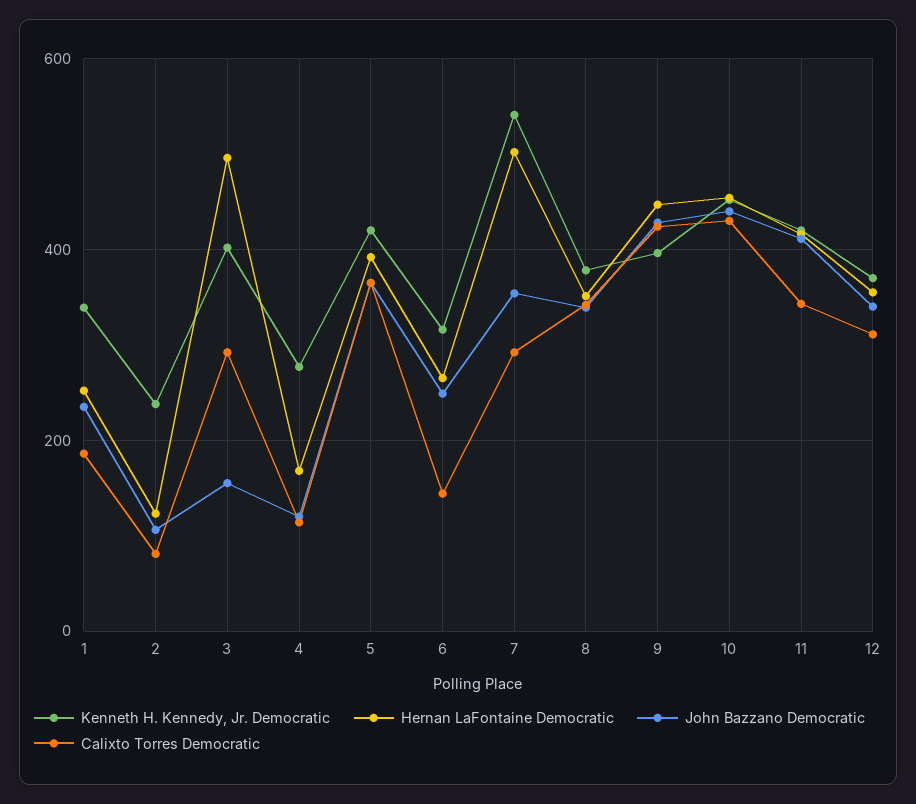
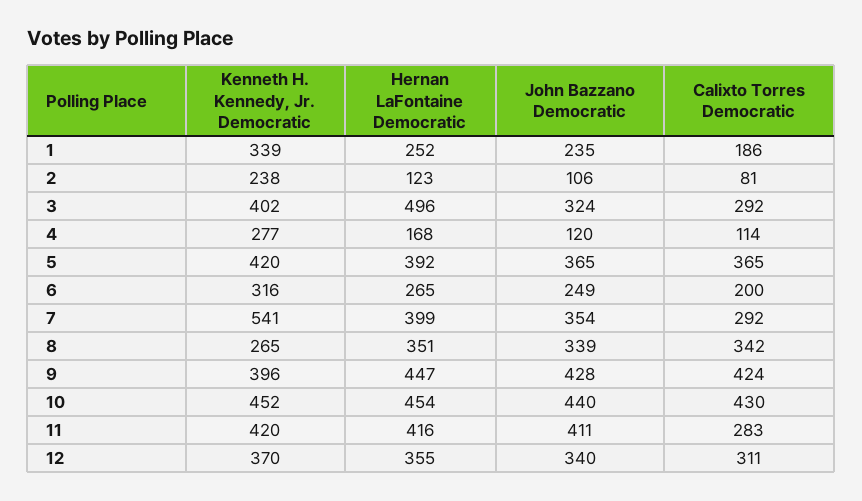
  {
    "Kenneth H. Kennedy, Jr. Democratic": {
      "1": 339,
      "2": 238,
      "3": 402,
      "4": 277,
      "5": 420,
      "6": 316,
      "7": 541,
-     "8": 380,
+     "8": 265,
      "9": 396,
      "10": 452,
      "11": 420,
      "12": 370
    },
    "Hernan LaFontaine Democratic": {
      "1": 252,
      "2": 123,
      "3": 496,
      "4": 168,
      "5": 392,
      "6": 265,
-     "7": 500,
+     "7": 399,
      "8": 351,
      "9": 447,
      "10": 454,
      "11": 416,
      "12": 355
    },
    "John Bazzano Democratic": {
      "1": 235,
      "2": 106,
-     "3": 160,
+     "3": 324,
      "4": 120,
      "5": 365,
      "6": 249,
      "7": 354,
      "8": 339,
      "9": 428,
      "10": 440,
      "11": 411,
      "12": 340
    },
    "Calixto Torres Democratic": {
      "1": 186,
      "2": 81,
      "3": 292,
      "4": 114,
      "5": 365,
-     "6": 140,
+     "6": 200,
      "7": 292,
      "8": 342,
      "9": 424,
      "10": 430,
-     "11": 340,
+     "11": 283,
      "12": 311
    }
  }

